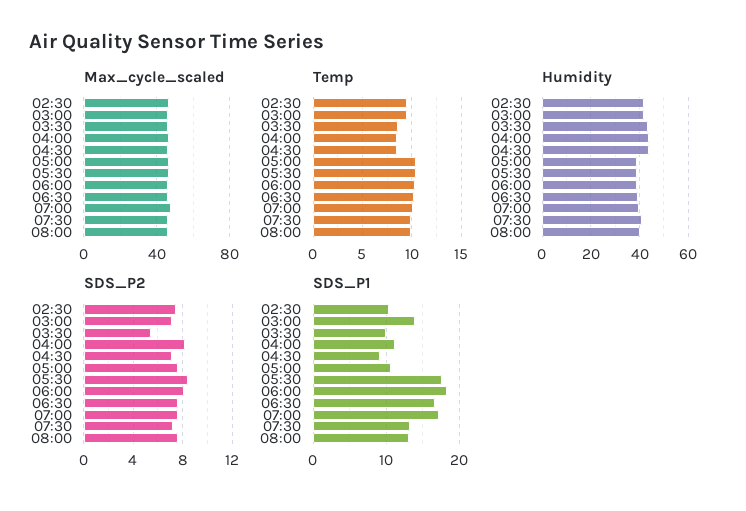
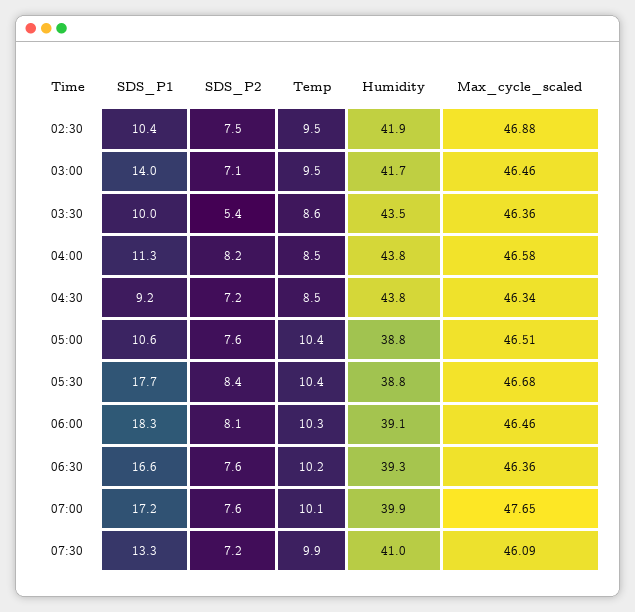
  {
    "Max_cycle_scaled": {
      "02:30": 46.88,
      "03:00": 46.46,
      "03:30": 46.36,
      "04:00": 46.58,
      "04:30": 46.34,
      "05:00": 46.51,
      "05:30": 46.68,
      "06:00": 46.46,
      "06:30": 46.36,
      "07:00": 47.65,
-     "07:30": 46.09,
+     "07:30": 46.09
-     "08:00": 45
    },
    "Temp": {
      "02:30": 9.5,
      "03:00": 9.5,
      "03:30": 8.6,
      "04:00": 8.5,
      "04:30": 8.5,
      "05:00": 10.4,
      "05:30": 10.4,
      "06:00": 10.3,
      "06:30": 10.2,
      "07:00": 10.1,
-     "07:30": 9.9,
+     "07:30": 9.9
-     "08:00": 10
    },
    "Humidity": {
      "02:30": 41.9,
      "03:00": 41.7,
      "03:30": 43.5,
      "04:00": 43.8,
      "04:30": 43.8,
      "05:00": 38.8,
      "05:30": 38.8,
      "06:00": 39.1,
      "06:30": 39.3,
      "07:00": 39.9,
-     "07:30": 41,
+     "07:30": 41
-     "08:00": 40
    },
    "SDS_P2": {
      "02:30": 7.5,
      "03:00": 7.1,
      "03:30": 5.4,
      "04:00": 8.2,
      "04:30": 7.2,
      "05:00": 7.6,
      "05:30": 8.4,
      "06:00": 8.1,
      "06:30": 7.6,
      "07:00": 7.6,
-     "07:30": 7.2,
+     "07:30": 7.2
-     "08:00": 7.5
    },
    "SDS_P1": {
      "02:30": 10.4,
      "03:00": 14,
      "03:30": 10,
      "04:00": 11.3,
      "04:30": 9.2,
      "05:00": 10.6,
      "05:30": 17.7,
      "06:00": 18.3,
      "06:30": 16.6,
      "07:00": 17.2,
-     "07:30": 13.3,
+     "07:30": 13.3
-     "08:00": 13
    }
  }

